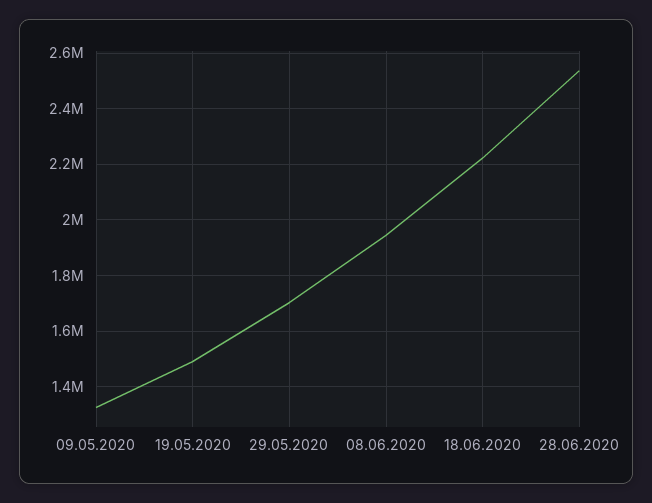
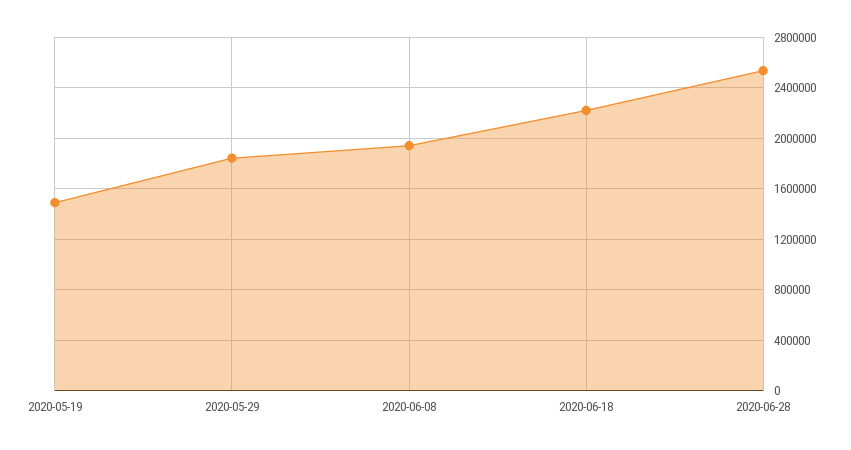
  {
-   "09.05.2020": 1325000,
    "19.05.2020": 1500000,
-   "29.05.2020": 1700000,
+   "29.05.2020": 1850000,
    "08.06.2020": 1950000,
    "18.06.2020": 2225000,
    "28.06.2020": 2525000
  }

